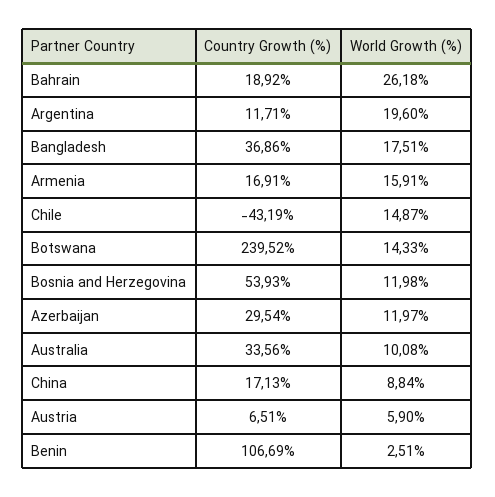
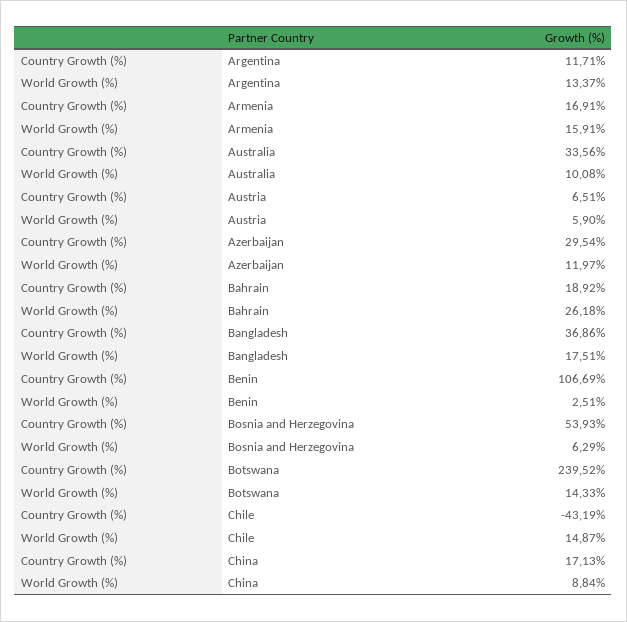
  {
    "Country Growth (%)": {
      "Bahrain": 18.92,
      "Argentina": 11.71,
      "Bangladesh": 36.86,
      "Armenia": 16.91,
      "Chile": -43.19,
      "Botswana": 239.52,
      "Bosnia and Herzegovina": 53.93,
      "Azerbaijan": 29.54,
      "Australia": 33.56,
      "China": 17.13,
      "Austria": 6.51,
      "Benin": 106.69
    },
    "World Growth (%)": {
      "Bahrain": 26.18,
-     "Argentina": 19.6,
+     "Argentina": 13.37,
      "Bangladesh": 17.51,
      "Armenia": 15.91,
      "Chile": 14.87,
      "Botswana": 14.33,
-     "Bosnia and Herzegovina": 11.98,
+     "Bosnia and Herzegovina": 6.29,
      "Azerbaijan": 11.97,
      "Australia": 10.08,
      "China": 8.84,
      "Austria": 5.9,
      "Benin": 2.51
    }
  }

